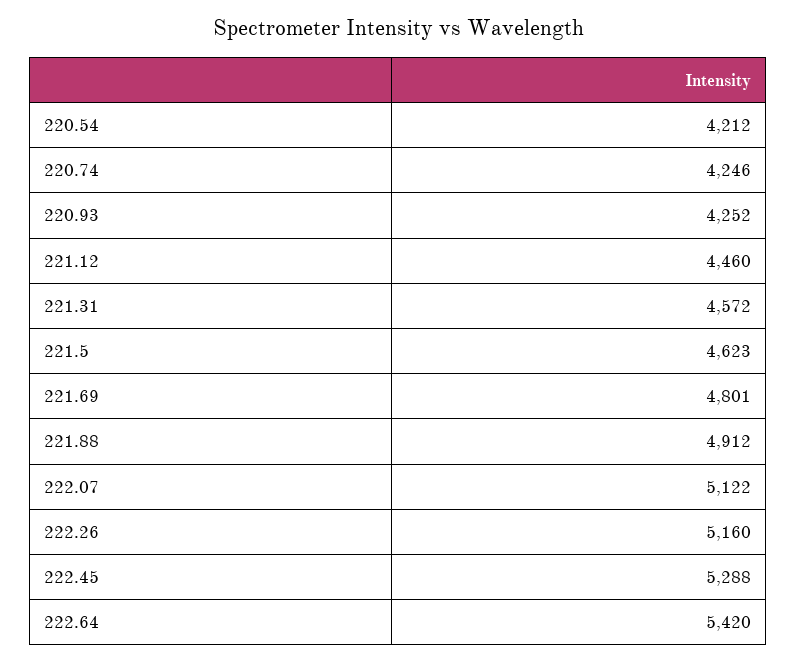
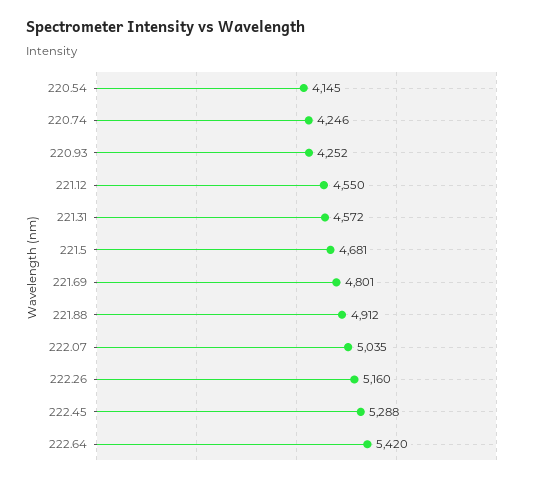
  {
-   "220.54": 4212,
+   "220.54": 4145,
    "220.74": 4246,
    "220.93": 4252,
-   "221.12": 4460,
+   "221.12": 4550,
    "221.31": 4572,
-   "221.5": 4623,
+   "221.5": 4681,
    "221.69": 4801,
    "221.88": 4912,
-   "222.07": 5122,
+   "222.07": 5035,
    "222.26": 5160,
    "222.45": 5288,
    "222.64": 5420
  }

